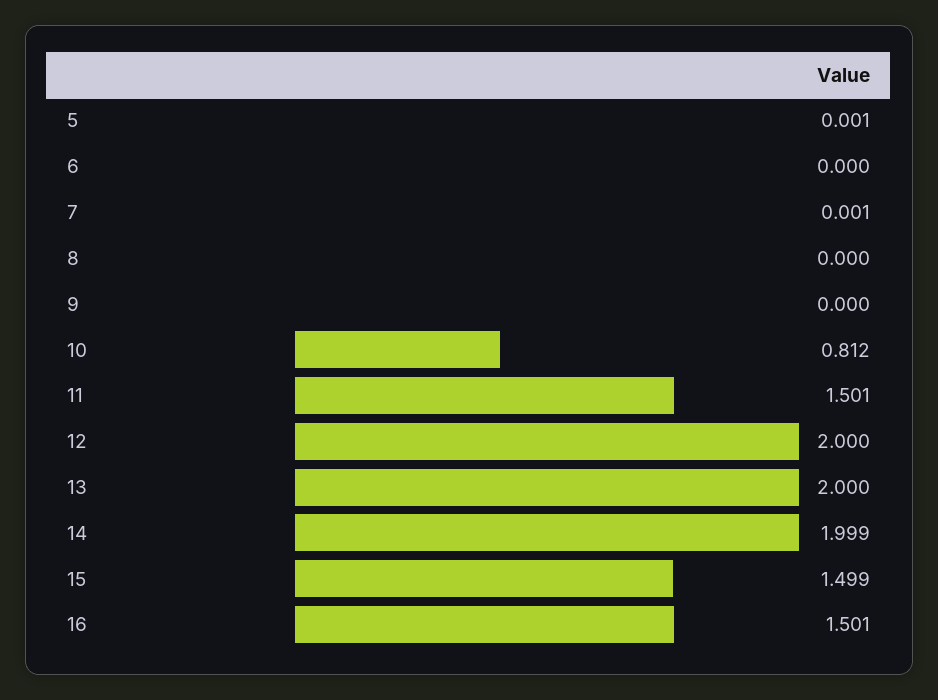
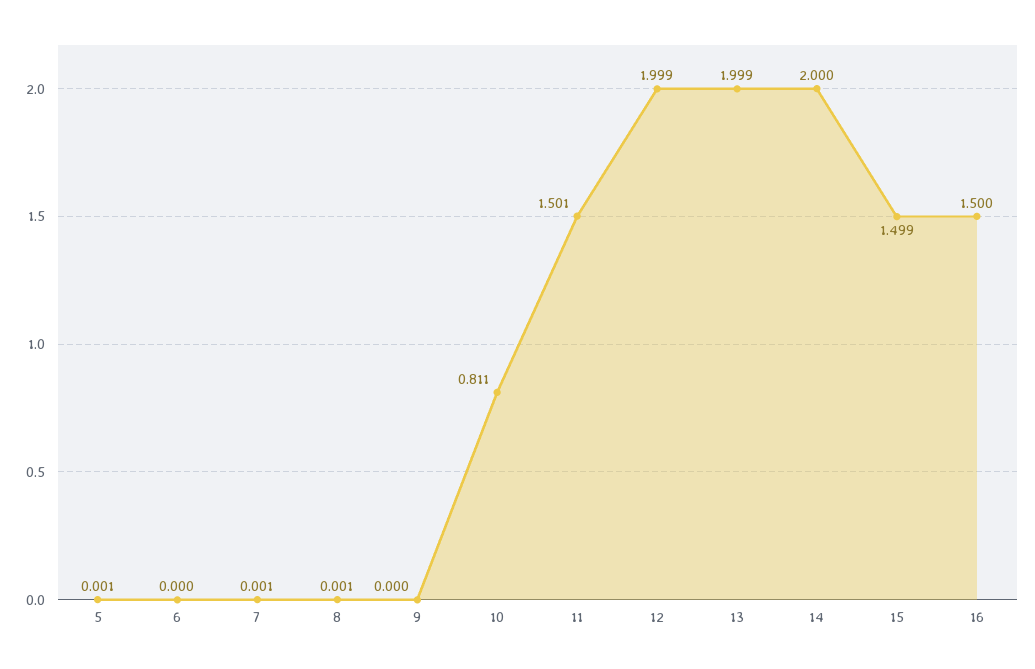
  {
    "5": 0.001,
    "6": 0,
    "7": 0.001,
-   "8": 0,
+   "8": 0.001,
    "9": 0,
-   "10": 0.812,
+   "10": 0.811,
    "11": 1.501,
-   "12": 2,
+   "12": 1.999,
-   "13": 2,
+   "13": 1.999,
-   "14": 1.999,
+   "14": 2,
    "15": 1.499,
-   "16": 1.501
+   "16": 1.5
  }

